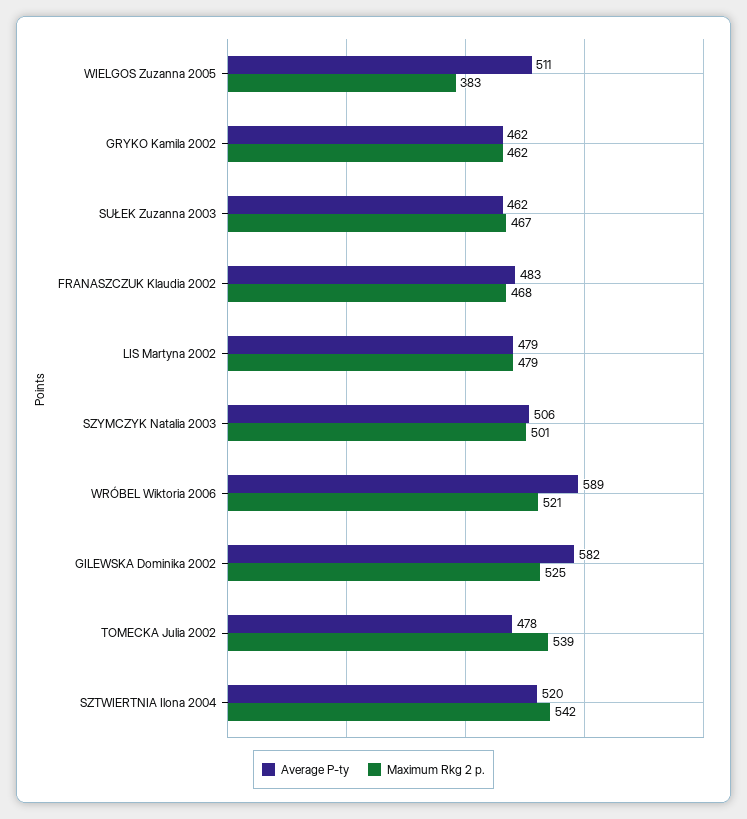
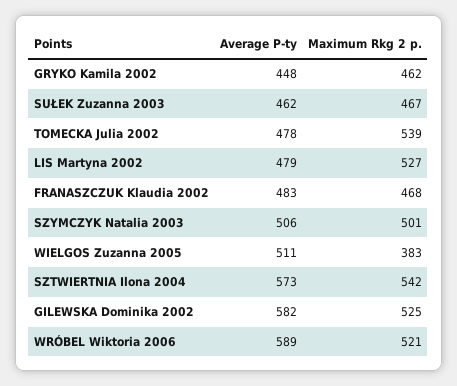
  {
    "Average P-ty": {
      "WIELGOS Zuzanna 2005": 511,
-     "GRYKO Kamila 2002": 462,
+     "GRYKO Kamila 2002": 448,
      "SUŁEK Zuzanna 2003": 462,
      "FRANASZCZUK Klaudia 2002": 483,
      "LIS Martyna 2002": 479,
      "SZYMCZYK Natalia 2003": 506,
      "WRÓBEL Wiktoria 2006": 589,
      "GILEWSKA Dominika 2002": 582,
      "TOMECKA Julia 2002": 478,
-     "SZTWIERTNIA Ilona 2004": 520
+     "SZTWIERTNIA Ilona 2004": 573
    },
    "Maximum Rkg 2 p.": {
      "WIELGOS Zuzanna 2005": 383,
      "GRYKO Kamila 2002": 462,
      "SUŁEK Zuzanna 2003": 467,
      "FRANASZCZUK Klaudia 2002": 468,
-     "LIS Martyna 2002": 479,
+     "LIS Martyna 2002": 527,
      "SZYMCZYK Natalia 2003": 501,
      "WRÓBEL Wiktoria 2006": 521,
      "GILEWSKA Dominika 2002": 525,
      "TOMECKA Julia 2002": 539,
      "SZTWIERTNIA Ilona 2004": 542
    }
  }

